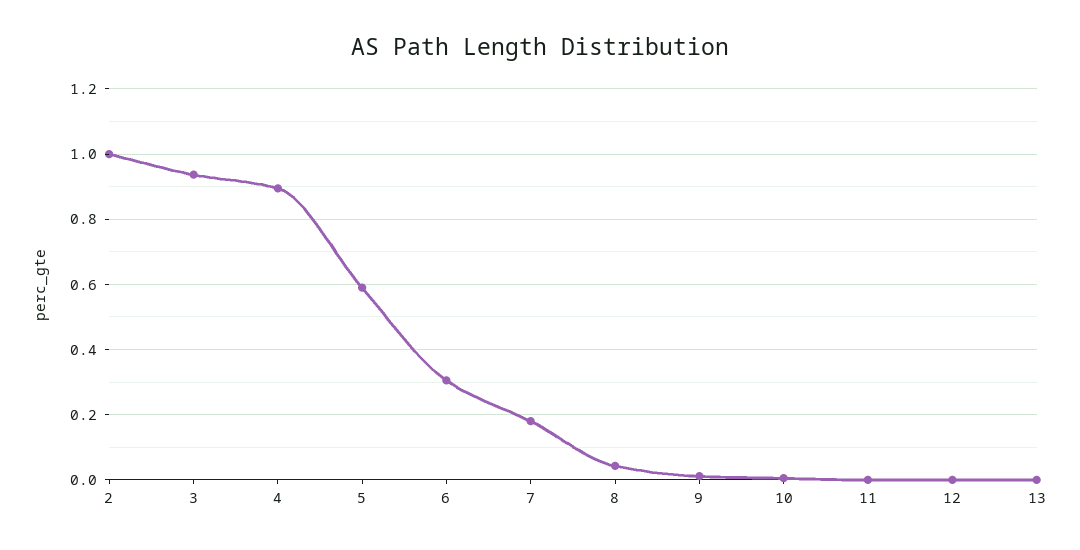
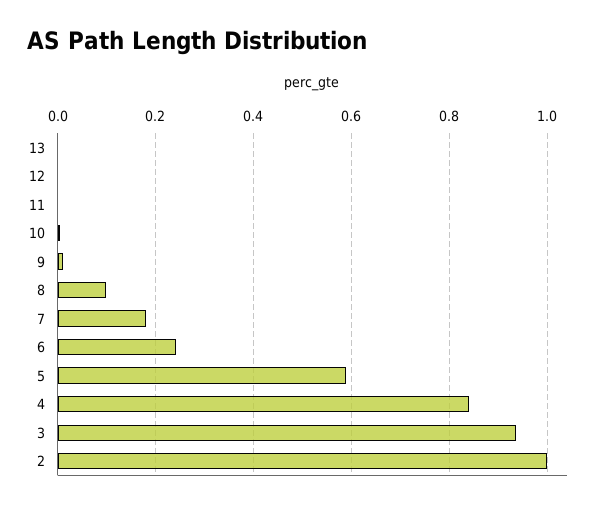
  {
    "2": 1,
    "3": 0.94,
-   "4": 0.9,
+   "4": 0.84,
    "5": 0.6,
-   "6": 0.3,
+   "6": 0.24,
    "7": 0.18,
-   "8": 0.04,
+   "8": 0.1,
    "9": 0.02,
    "10": 0,
    "11": 0,
    "12": 0,
    "13": 0
  }

